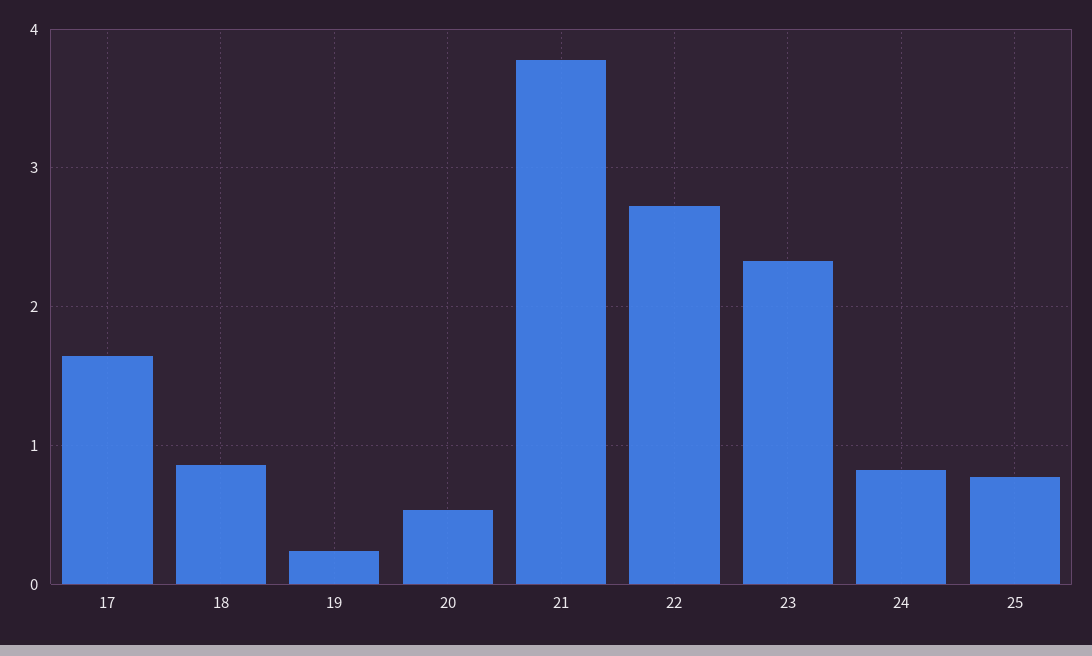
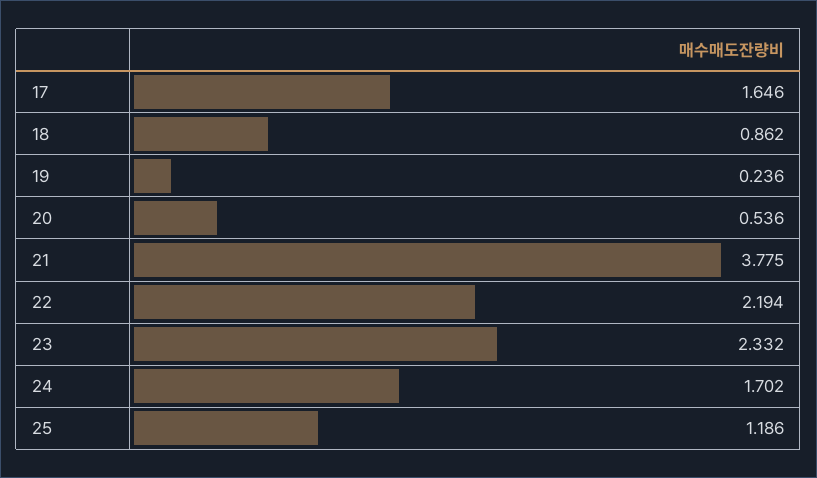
  {
    "17": 1.646,
    "18": 0.862,
    "19": 0.236,
    "20": 0.536,
    "21": 3.775,
-   "22": 2.7,
+   "22": 2.194,
    "23": 2.332,
-   "24": 0.8,
+   "24": 1.702,
-   "25": 0.8
+   "25": 1.186
  }

